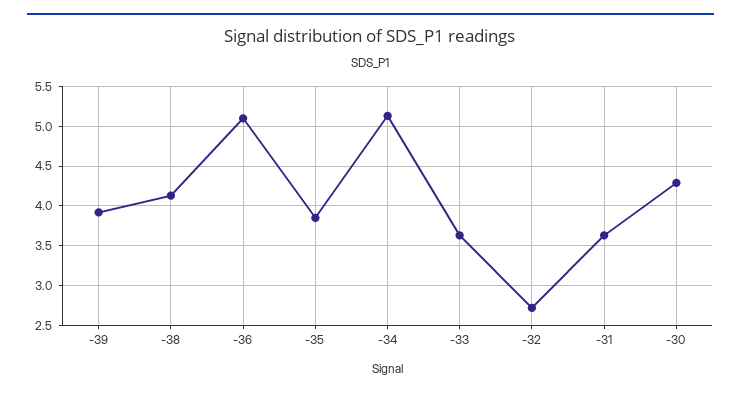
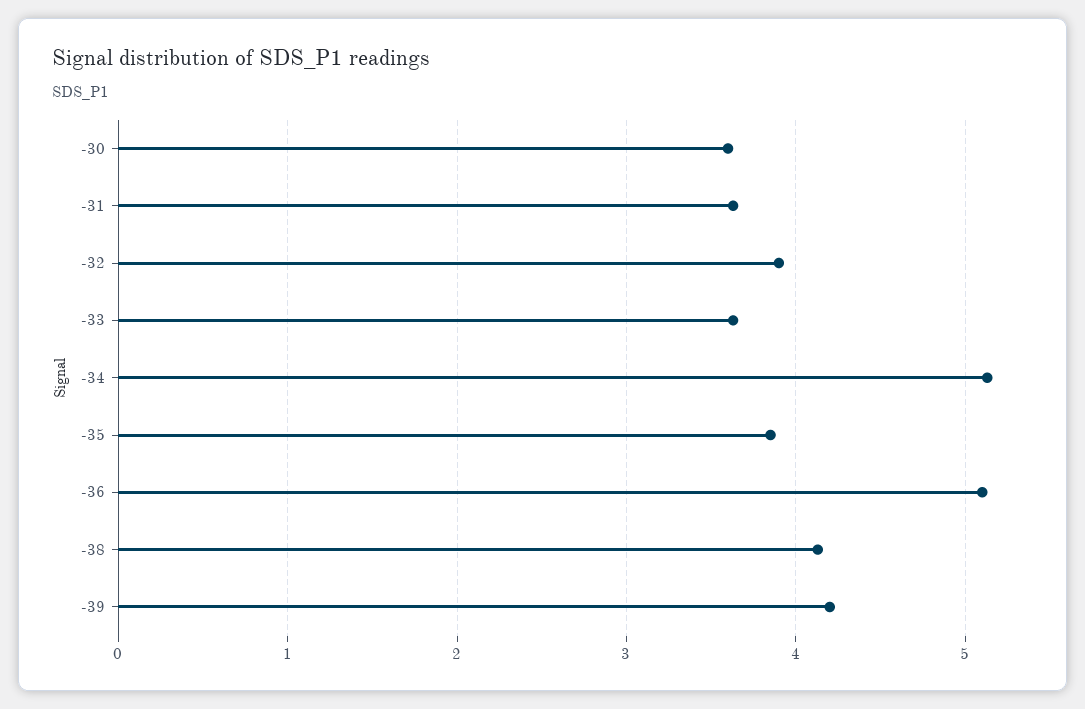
  {
-   "-39": 3.9,
+   "-39": 4.2,
    "-38": 4.1,
    "-36": 5.1,
    "-35": 3.9,
    "-34": 5.1,
    "-33": 3.6,
-   "-32": 2.7,
+   "-32": 3.9,
    "-31": 3.6,
-   "-30": 4.3
+   "-30": 3.6
  }

